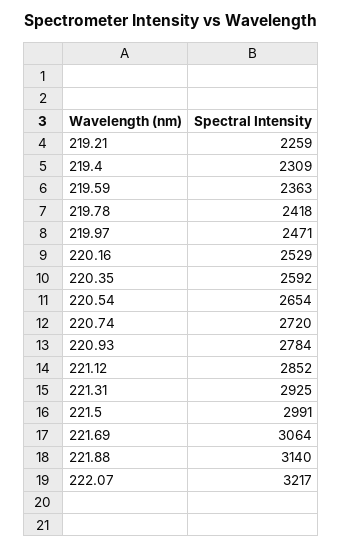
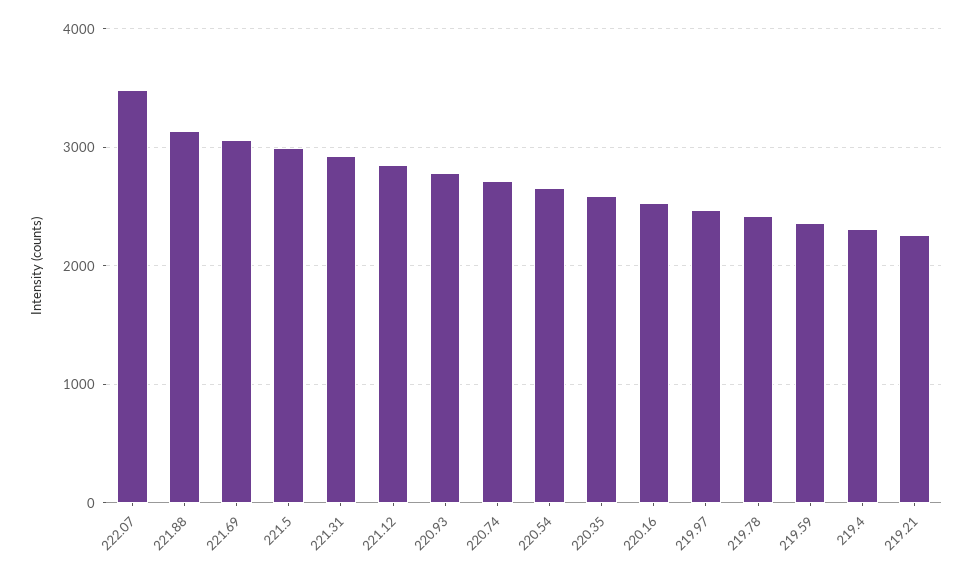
  {
    "219.21": 2259,
    "219.4": 2309,
    "219.59": 2363,
    "219.78": 2418,
    "219.97": 2471,
    "220.16": 2529,
    "220.35": 2592,
    "220.54": 2654,
    "220.74": 2720,
    "220.93": 2784,
    "221.12": 2852,
    "221.31": 2925,
    "221.5": 2991,
    "221.69": 3064,
    "221.88": 3140,
-   "222.07": 3217
+   "222.07": 3500
  }

